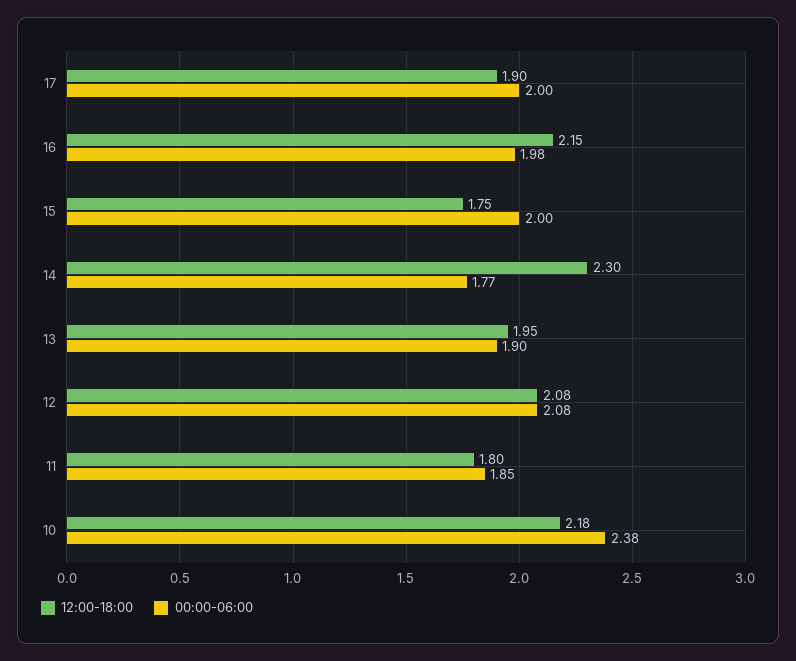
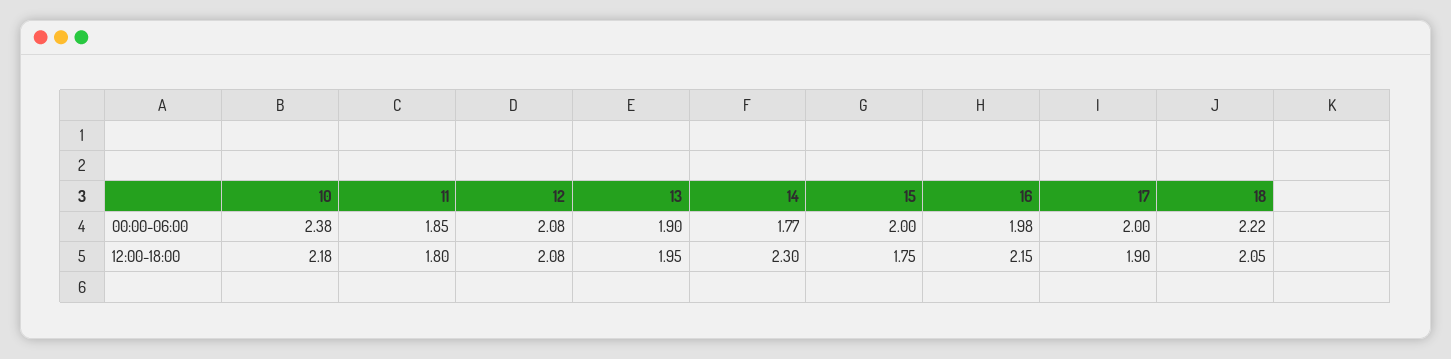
  {
    "12:00-18:00": {
      "17": 1.9,
      "16": 2.15,
      "15": 1.75,
      "14": 2.3,
      "13": 1.95,
      "12": 2.08,
      "11": 1.8,
-     "10": 2.18
+     "10": 2.18,
+     "18": 2.05
    },
    "00:00-06:00": {
      "17": 2,
      "16": 1.98,
      "15": 2,
      "14": 1.77,
      "13": 1.9,
      "12": 2.08,
      "11": 1.85,
-     "10": 2.38
+     "10": 2.38,
+     "18": 2.22
    }
  }

